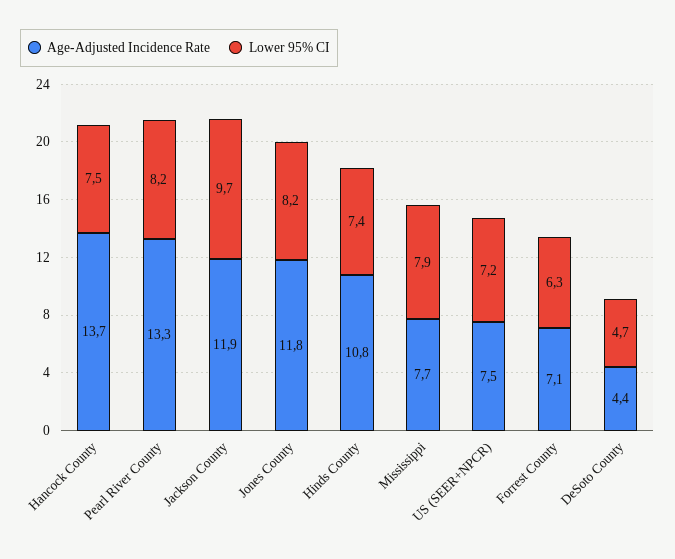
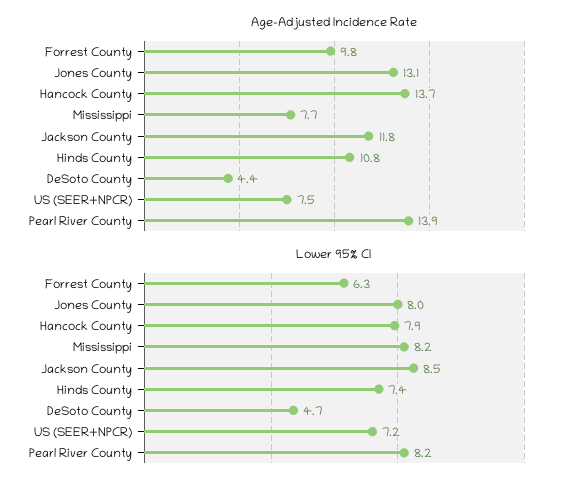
  {
    "Age-Adjusted Incidence Rate": {
      "Hancock County": 13.7,
-     "Pearl River County": 13.3,
+     "Pearl River County": 13.9,
-     "Jackson County": 11.9,
+     "Jackson County": 11.8,
-     "Jones County": 11.8,
+     "Jones County": 13.1,
      "Hinds County": 10.8,
      "Mississippi": 7.7,
      "US (SEER+NPCR)": 7.5,
-     "Forrest County": 7.1,
+     "Forrest County": 9.8,
      "DeSoto County": 4.4
    },
    "Lower 95% CI": {
-     "Hancock County": 7.5,
+     "Hancock County": 7.9,
      "Pearl River County": 8.2,
-     "Jackson County": 9.7,
+     "Jackson County": 8.5,
-     "Jones County": 8.2,
+     "Jones County": 8,
      "Hinds County": 7.4,
-     "Mississippi": 7.9,
+     "Mississippi": 8.2,
      "US (SEER+NPCR)": 7.2,
      "Forrest County": 6.3,
      "DeSoto County": 4.7
    }
  }

